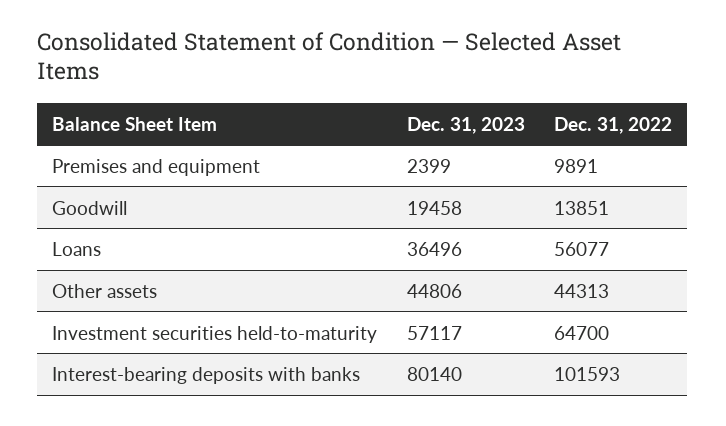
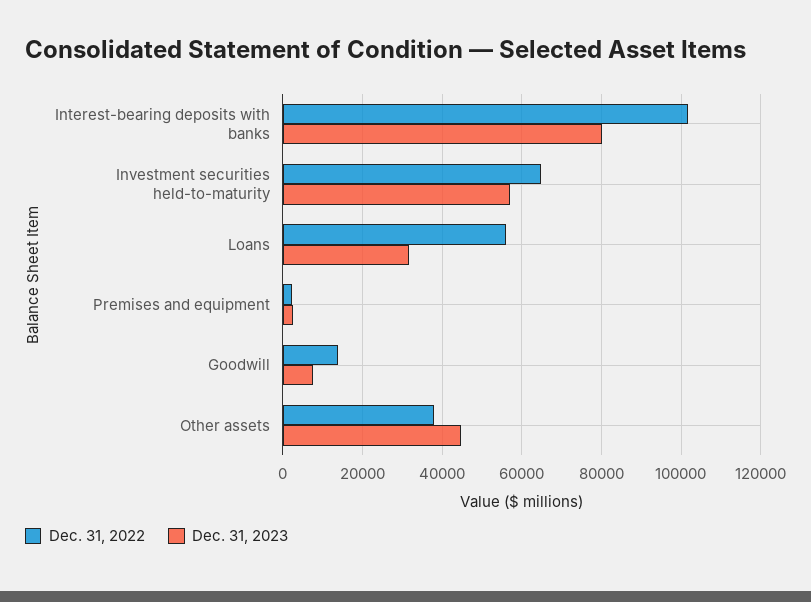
  {
    "Dec. 31, 2023": {
      "Premises and equipment": 2399,
-     "Goodwill": 19458,
+     "Goodwill": 8000,
-     "Loans": 36496,
+     "Loans": 32000,
      "Other assets": 44806,
      "Investment securities held-to-maturity": 57117,
      "Interest-bearing deposits with banks": 80140
    },
    "Dec. 31, 2022": {
-     "Premises and equipment": 9891,
+     "Premises and equipment": 2000,
      "Goodwill": 13851,
      "Loans": 56077,
-     "Other assets": 44313,
+     "Other assets": 38000,
      "Investment securities held-to-maturity": 64700,
      "Interest-bearing deposits with banks": 101593
    }
  }

